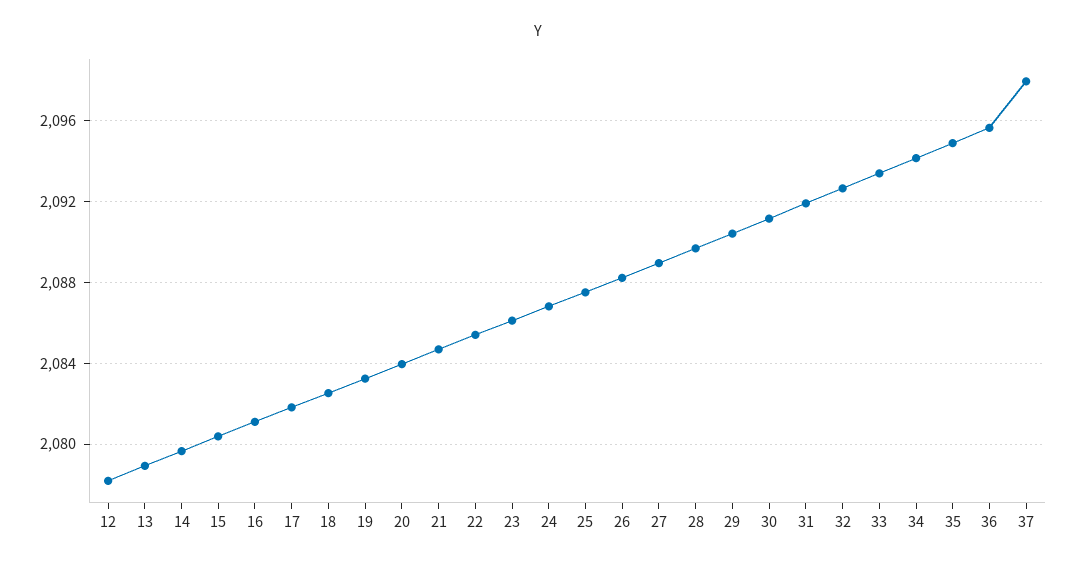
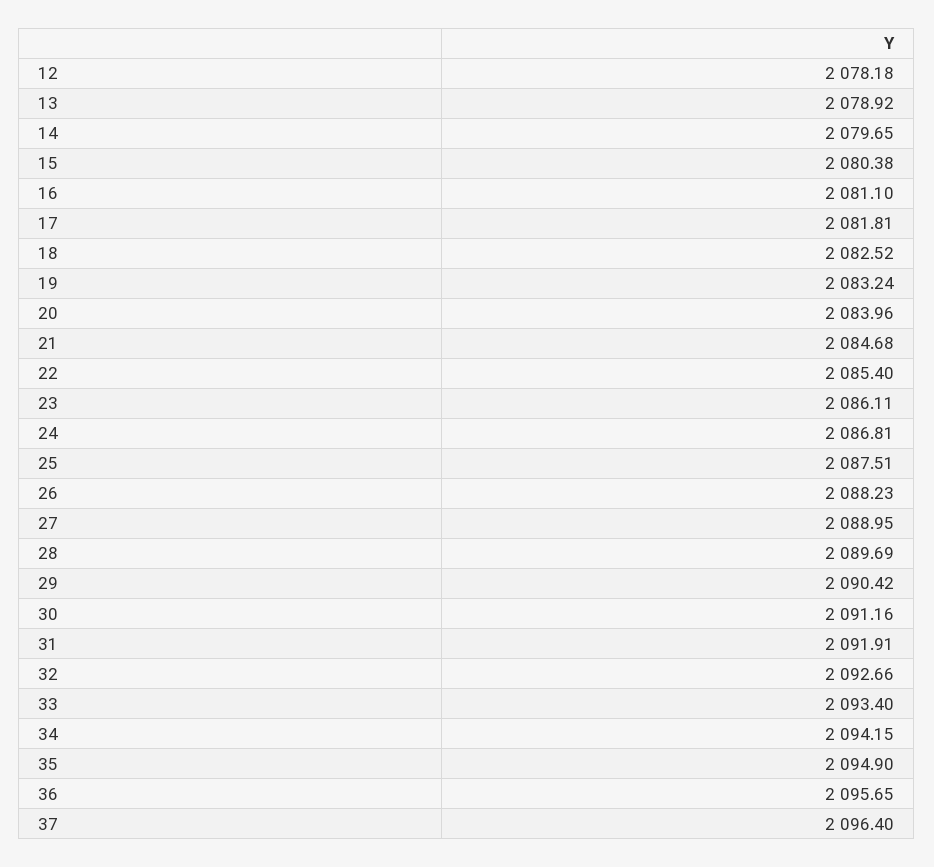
  {
    "12": 2078.18,
    "13": 2078.92,
    "14": 2079.65,
    "15": 2080.38,
    "16": 2081.1,
    "17": 2081.81,
    "18": 2082.52,
    "19": 2083.24,
    "20": 2083.96,
    "21": 2084.68,
    "22": 2085.4,
    "23": 2086.11,
    "24": 2086.81,
    "25": 2087.51,
    "26": 2088.23,
    "27": 2088.95,
    "28": 2089.69,
    "29": 2090.42,
    "30": 2091.16,
    "31": 2091.91,
    "32": 2092.66,
    "33": 2093.4,
    "34": 2094.15,
    "35": 2094.9,
    "36": 2095.65,
-   "37": 2098
+   "37": 2096.4
  }

